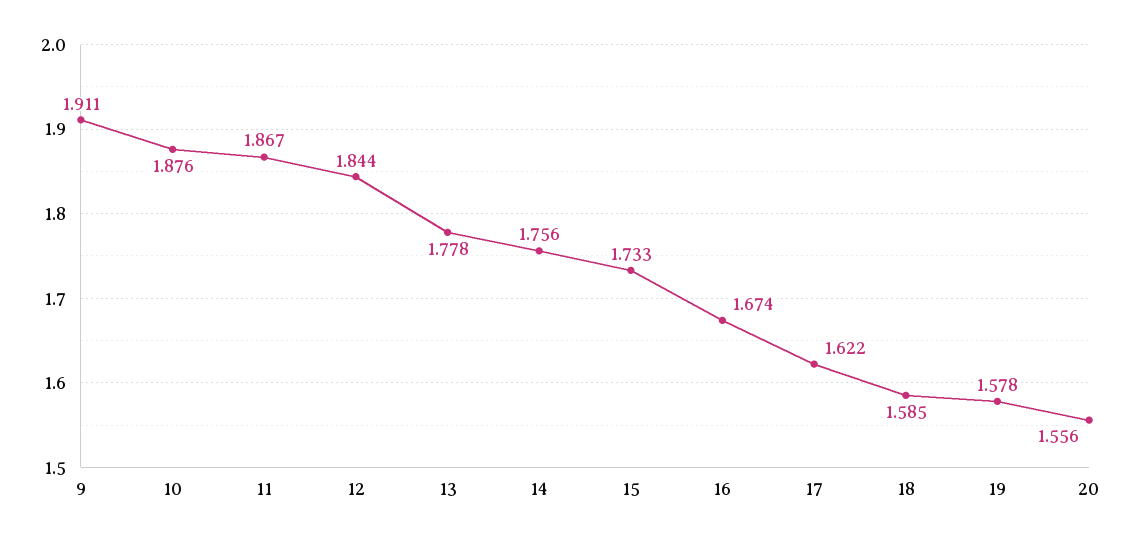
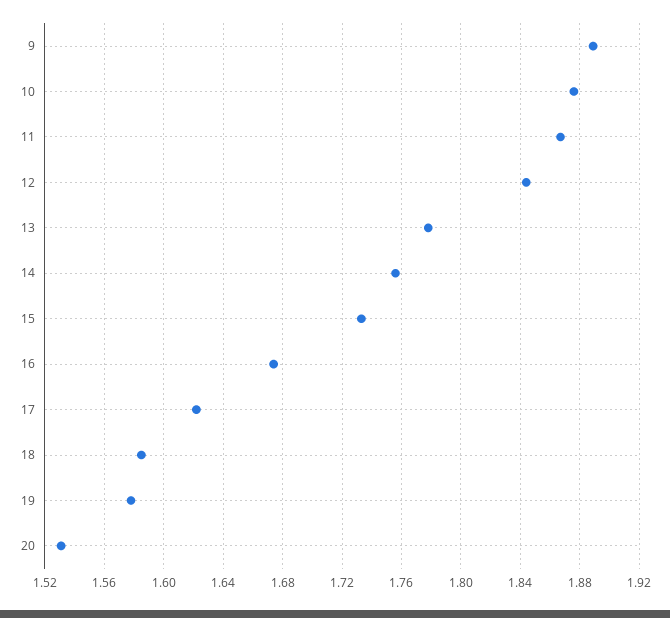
  {
-   "9": 1.911,
+   "9": 1.89,
    "10": 1.876,
    "11": 1.867,
    "12": 1.844,
    "13": 1.778,
    "14": 1.756,
    "15": 1.733,
    "16": 1.674,
    "17": 1.622,
    "18": 1.585,
    "19": 1.578,
-   "20": 1.556
+   "20": 1.53
  }

